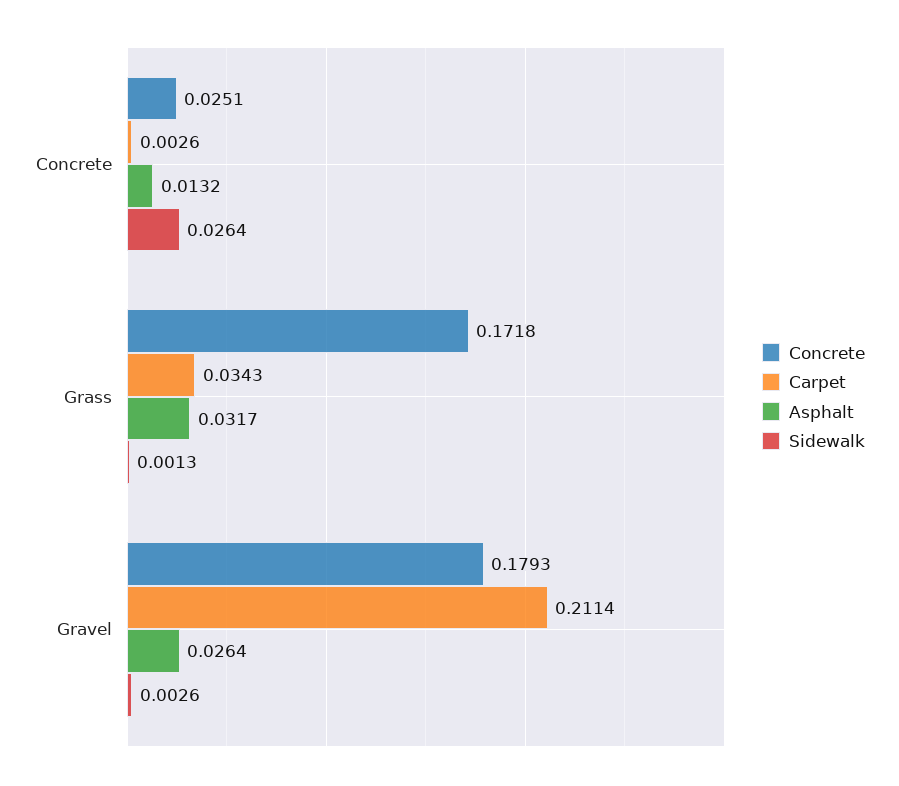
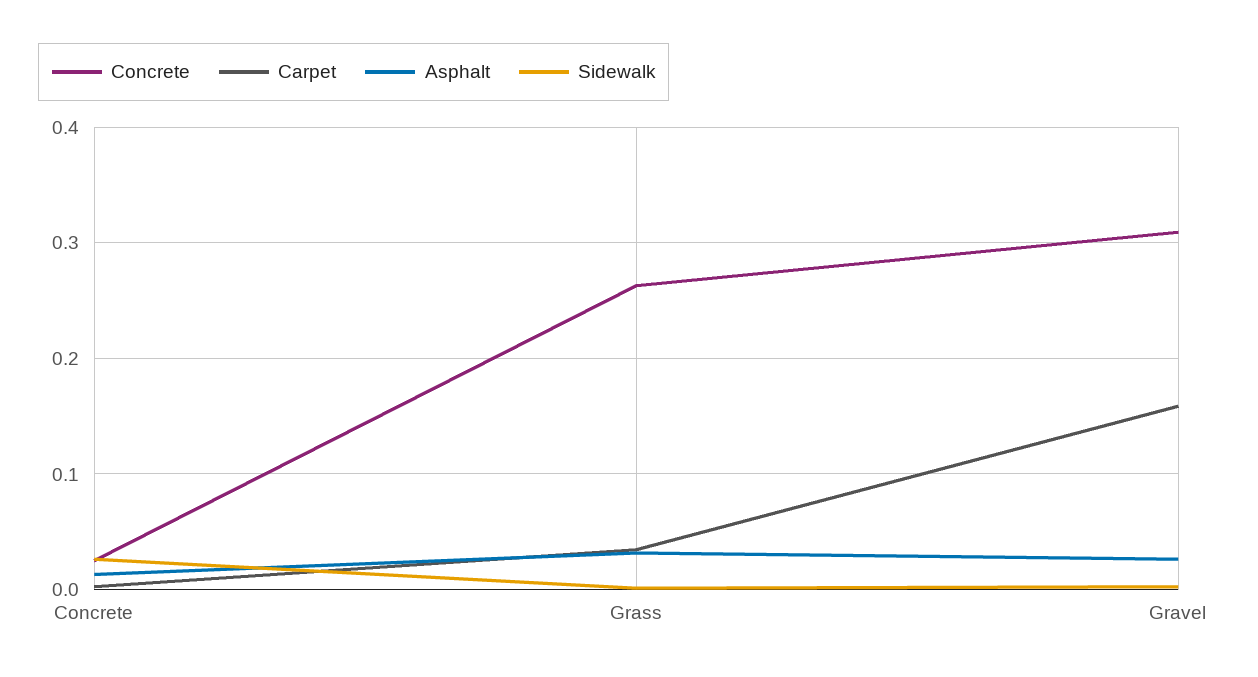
  {
    "Concrete": {
      "Concrete": 0.0251,
-     "Grass": 0.1718,
+     "Grass": 0.26,
-     "Gravel": 0.1793
+     "Gravel": 0.31
    },
    "Carpet": {
      "Concrete": 0.0026,
      "Grass": 0.0343,
-     "Gravel": 0.2114
+     "Gravel": 0.16
    },
    "Asphalt": {
      "Concrete": 0.0132,
      "Grass": 0.0317,
      "Gravel": 0.0264
    },
    "Sidewalk": {
      "Concrete": 0.0264,
      "Grass": 0.0013,
      "Gravel": 0.0026
    }
  }

